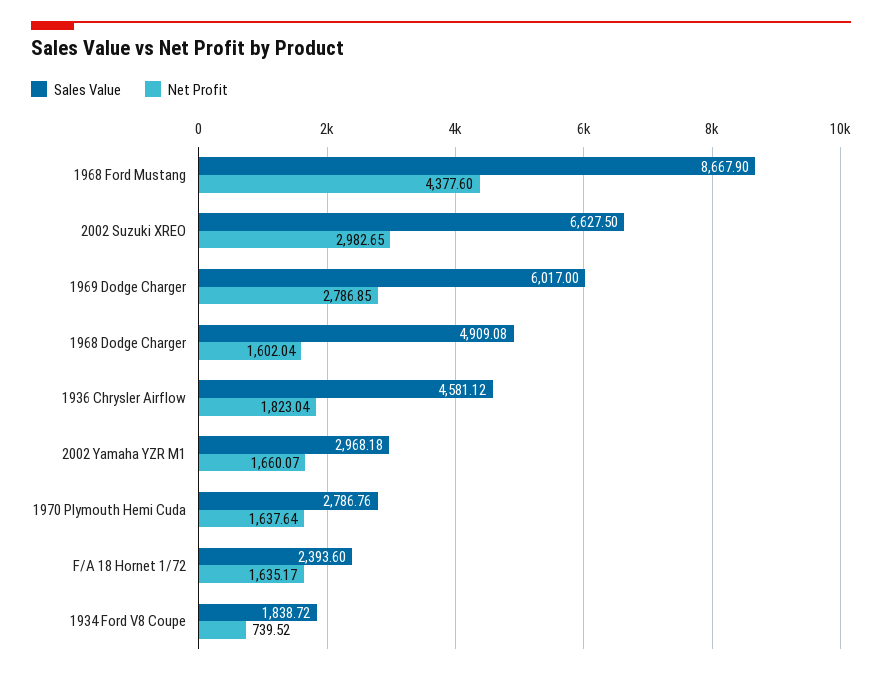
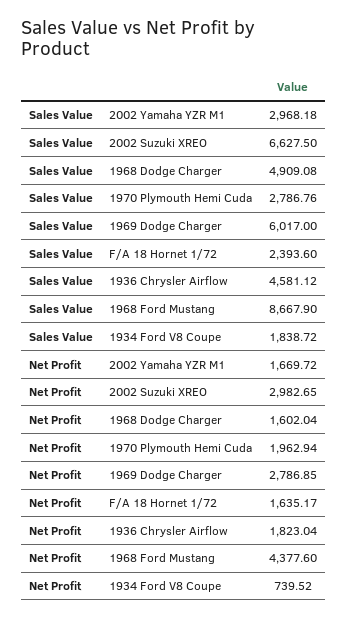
  {
    "Sales Value": {
      "1968 Ford Mustang": 8667.9,
      "2002 Suzuki XREO": 6627.5,
      "1969 Dodge Charger": 6017,
      "1968 Dodge Charger": 4909.08,
      "1936 Chrysler Airflow": 4581.12,
      "2002 Yamaha YZR M1": 2968.18,
      "1970 Plymouth Hemi Cuda": 2786.76,
      "F/A 18 Hornet 1/72": 2393.6,
      "1934 Ford V8 Coupe": 1838.72
    },
    "Net Profit": {
      "1968 Ford Mustang": 4377.6,
      "2002 Suzuki XREO": 2982.65,
      "1969 Dodge Charger": 2786.85,
      "1968 Dodge Charger": 1602.04,
      "1936 Chrysler Airflow": 1823.04,
-     "2002 Yamaha YZR M1": 1660.07,
+     "2002 Yamaha YZR M1": 1669.72,
-     "1970 Plymouth Hemi Cuda": 1637.64,
+     "1970 Plymouth Hemi Cuda": 1962.94,
      "F/A 18 Hornet 1/72": 1635.17,
      "1934 Ford V8 Coupe": 739.52
    }
  }

